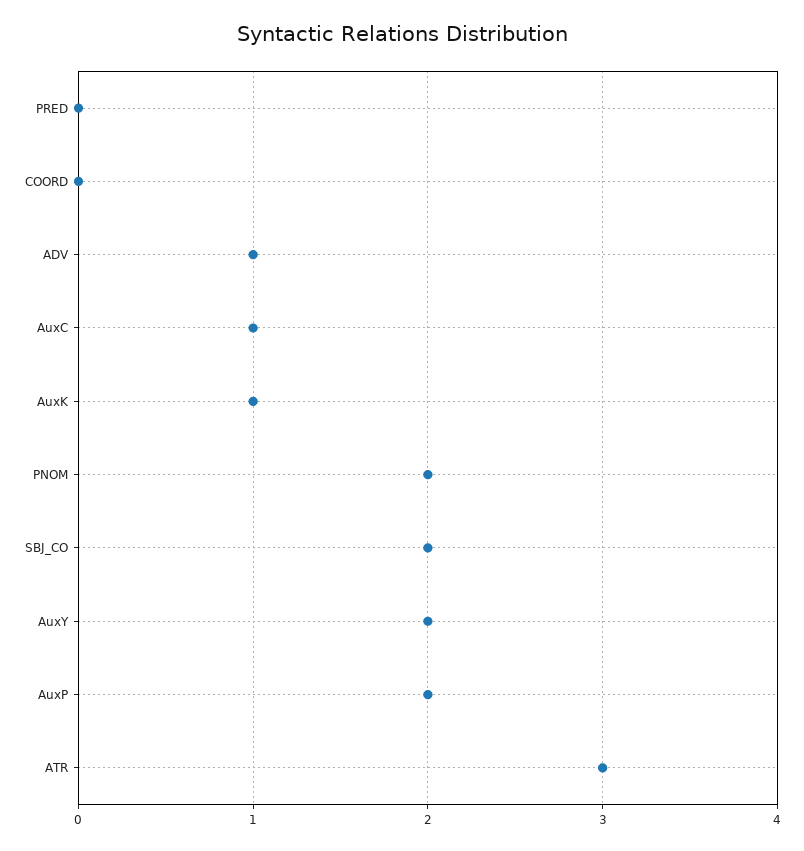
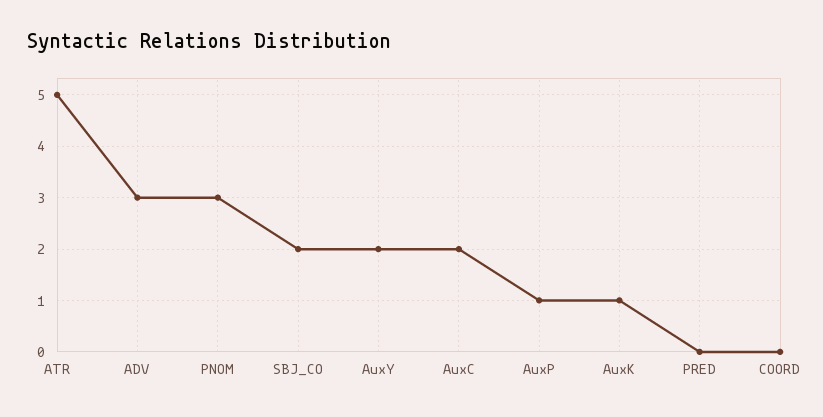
  {
    "PRED": 0,
    "COORD": 0,
-   "ADV": 1,
+   "ADV": 3,
-   "AuxC": 1,
+   "AuxC": 2,
    "AuxK": 1,
-   "PNOM": 2,
+   "PNOM": 3,
    "SBJ_CO": 2,
    "AuxY": 2,
-   "AuxP": 2,
+   "AuxP": 1,
-   "ATR": 3
+   "ATR": 5
  }

